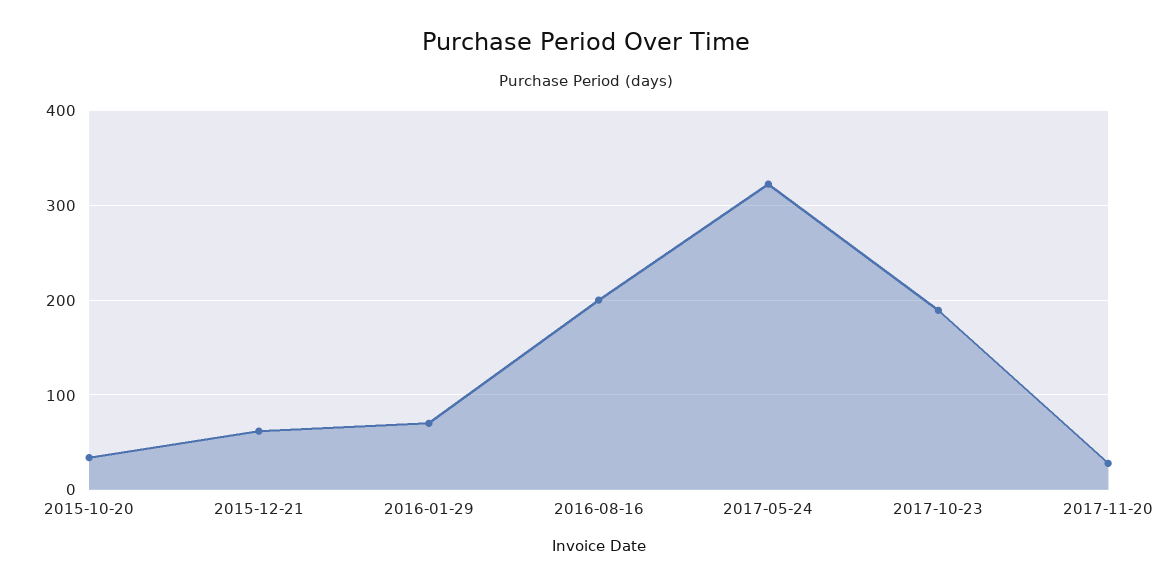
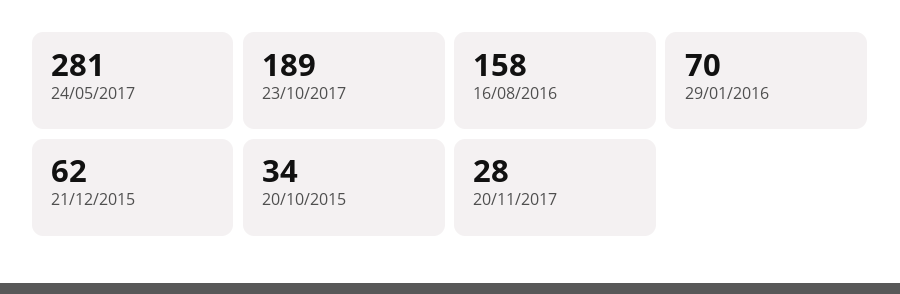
  {
    "2015-10-20": 34,
    "2015-12-21": 62,
    "2016-01-29": 70,
-   "2016-08-16": 200,
+   "2016-08-16": 158,
-   "2017-05-24": 320,
+   "2017-05-24": 281,
    "2017-10-23": 189,
    "2017-11-20": 28
  }

